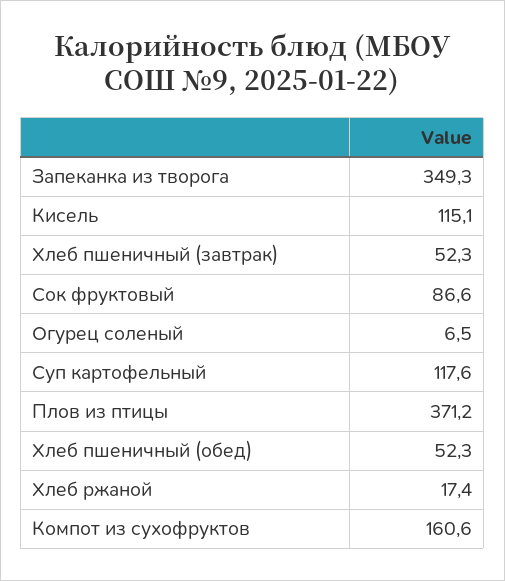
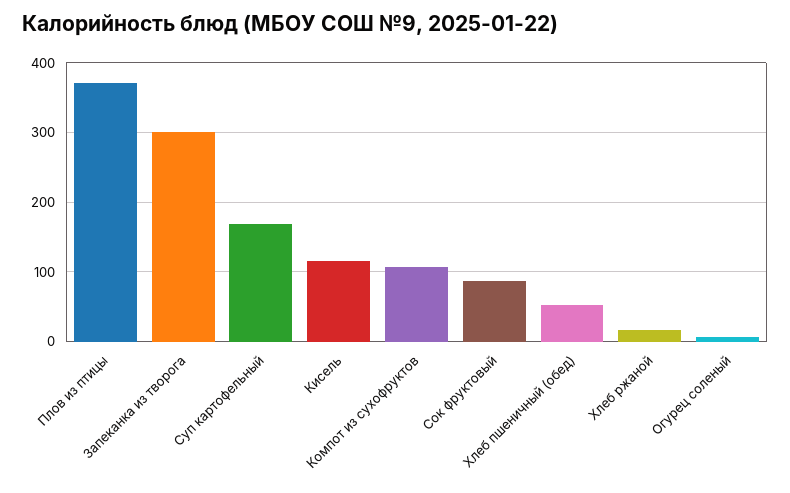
  {
-   "Запеканка из творога": 349.3,
+   "Запеканка из творога": 300,
    "Кисель": 115.1,
-   "Хлеб пшеничный (завтрак)": 52.3,
    "Сок фруктовый": 86.6,
    "Огурец соленый": 6.5,
-   "Суп картофельный": 117.6,
+   "Суп картофельный": 170,
    "Плов из птицы": 371.2,
    "Хлеб пшеничный (обед)": 52.3,
    "Хлеб ржаной": 17.4,
-   "Компот из сухофруктов": 160.6
+   "Компот из сухофруктов": 110
  }

